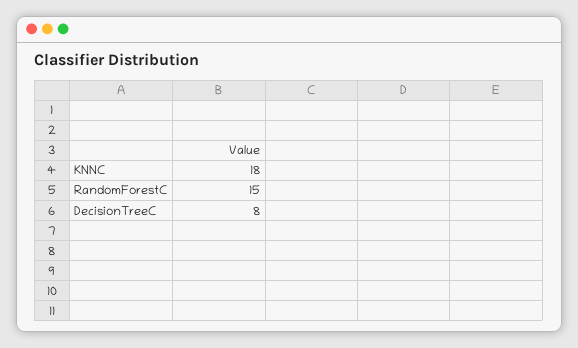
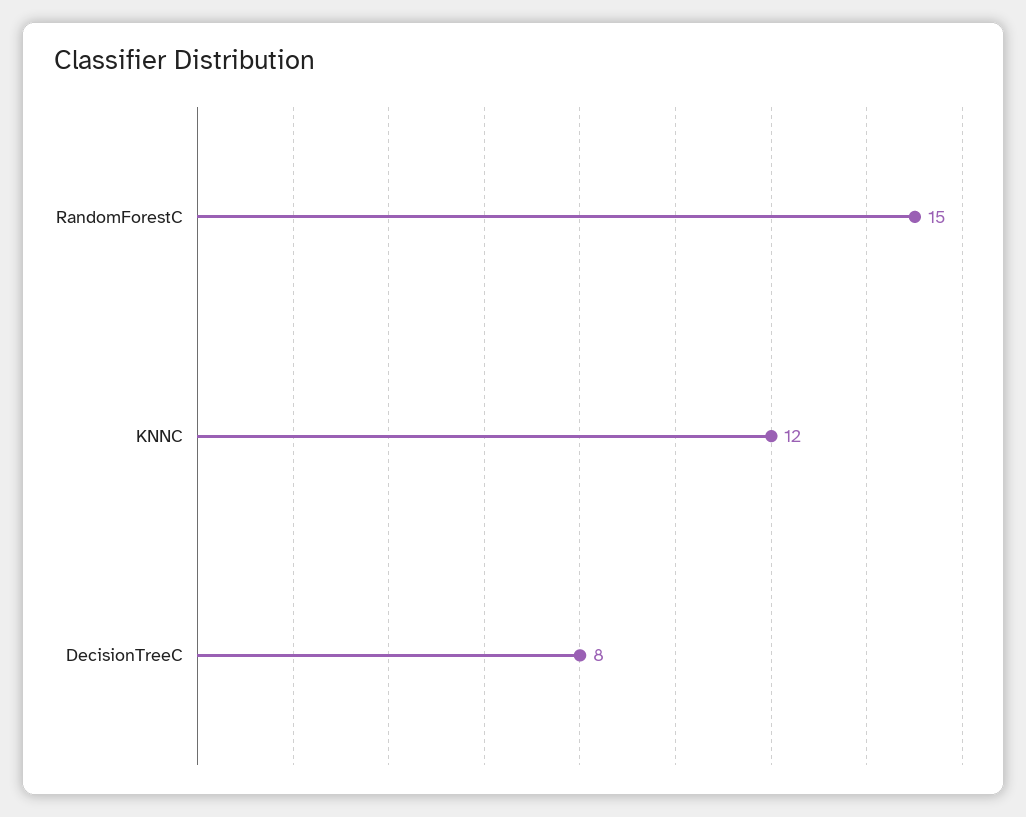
  {
-   "KNNC": 18,
+   "KNNC": 12,
    "RandomForestC": 15,
    "DecisionTreeC": 8
  }

